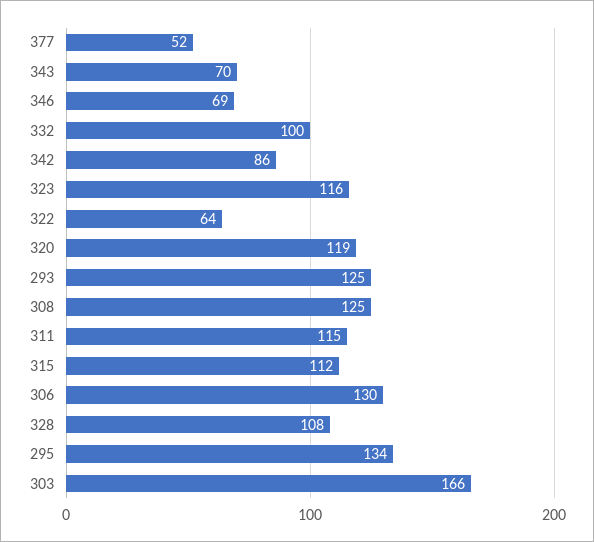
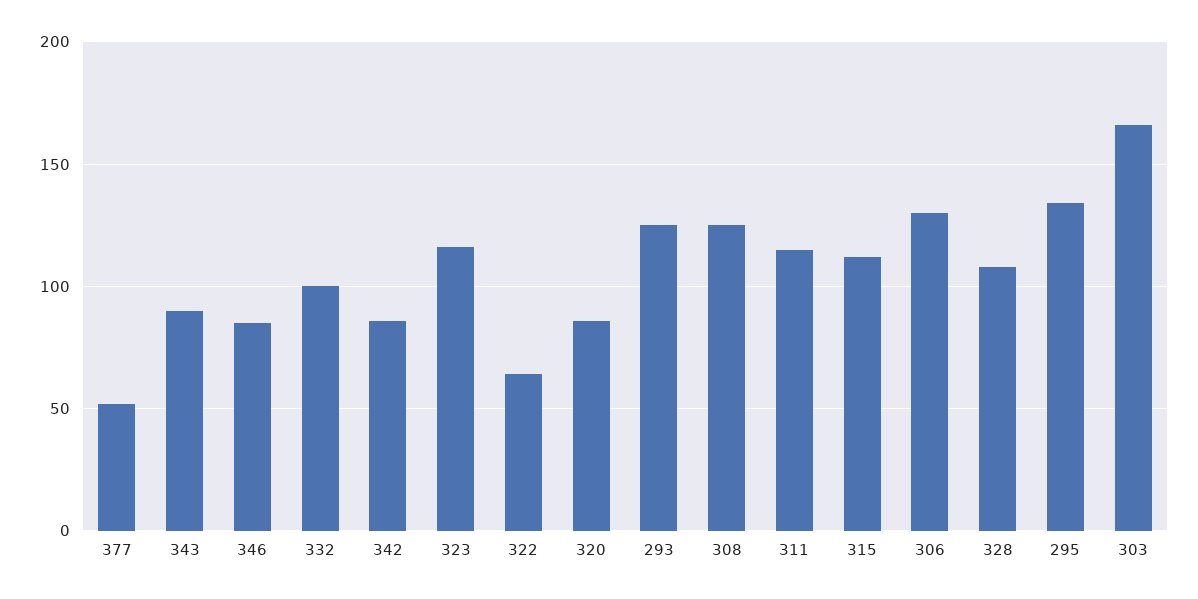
  {
    "377": 52,
-   "343": 70,
+   "343": 90,
-   "346": 69,
+   "346": 85,
    "332": 100,
    "342": 86,
    "323": 116,
    "322": 64,
-   "320": 119,
+   "320": 85,
    "293": 125,
    "308": 125,
    "311": 115,
    "315": 112,
    "306": 130,
    "328": 108,
    "295": 134,
    "303": 166
  }

